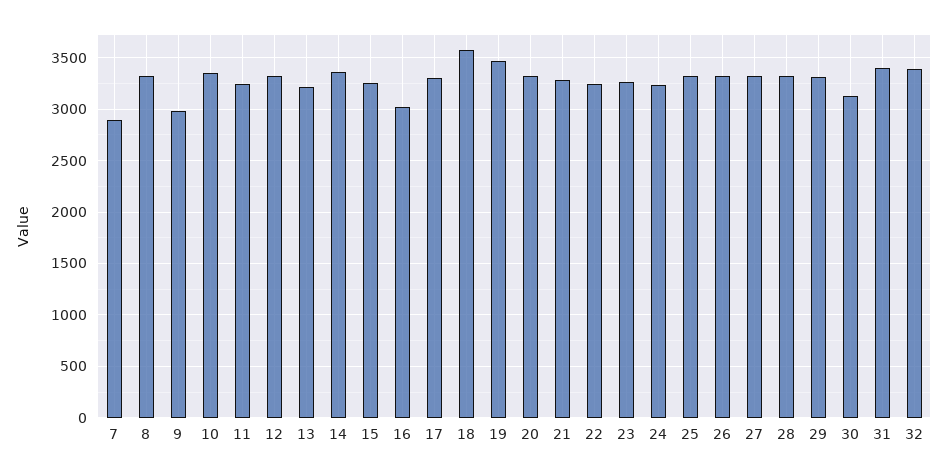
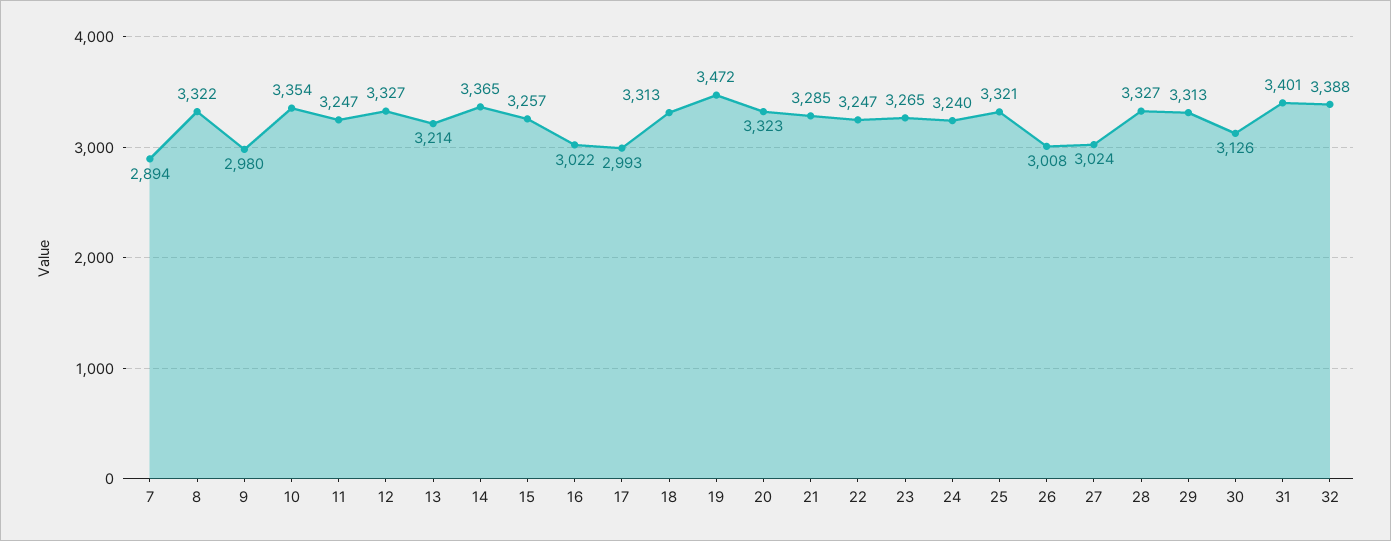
  {
    "7": 2894,
    "8": 3322,
    "9": 2980,
    "10": 3354,
    "11": 3247,
    "12": 3327,
    "13": 3214,
    "14": 3365,
    "15": 3257,
    "16": 3022,
-   "17": 3300,
+   "17": 2993,
-   "18": 3600,
+   "18": 3313,
    "19": 3472,
    "20": 3323,
    "21": 3285,
    "22": 3247,
    "23": 3265,
    "24": 3240,
    "25": 3321,
-   "26": 3300,
+   "26": 3008,
-   "27": 3300,
+   "27": 3024,
    "28": 3327,
    "29": 3313,
    "30": 3126,
    "31": 3401,
    "32": 3388
  }

